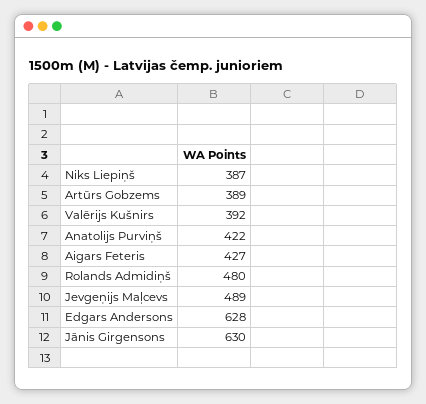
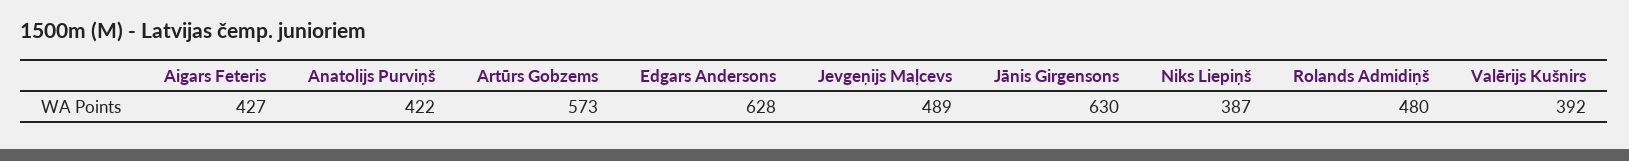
  {
    "Niks Liepiņš": 387,
-   "Artūrs Gobzems": 389,
+   "Artūrs Gobzems": 573,
    "Valērijs Kušnirs": 392,
    "Anatolijs Purviņš": 422,
    "Aigars Feteris": 427,
    "Rolands Admidiņš": 480,
    "Jevgeņijs Maļcevs": 489,
    "Edgars Andersons": 628,
    "Jānis Girgensons": 630
  }

